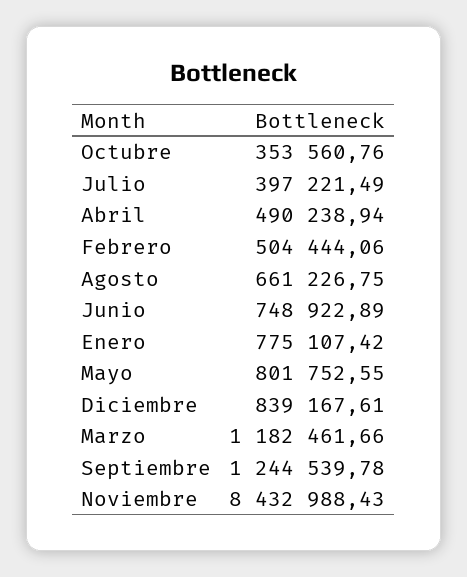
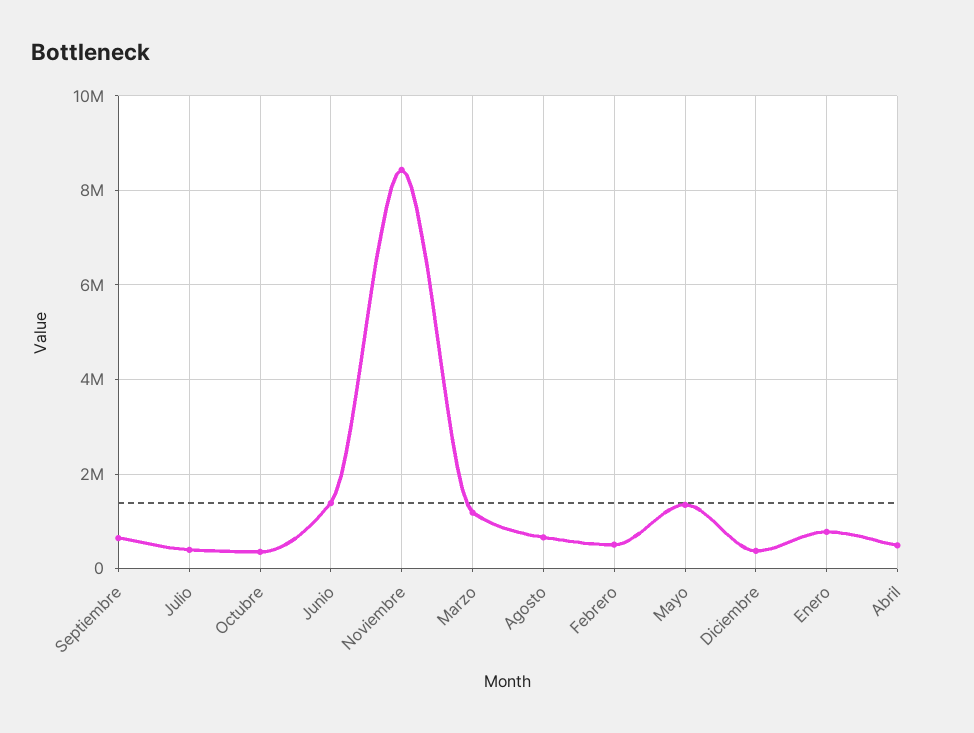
  {
    "Octubre": 353560.76,
    "Julio": 397221.49,
    "Abril": 490238.94,
    "Febrero": 504444.06,
    "Agosto": 661226.75,
-   "Junio": 748922.89,
+   "Junio": 1400000,
    "Enero": 775107.42,
-   "Mayo": 801752.55,
+   "Mayo": 1400000,
-   "Diciembre": 839167.61,
+   "Diciembre": 400000,
    "Marzo": 1182461.66,
-   "Septiembre": 1244539.78,
+   "Septiembre": 600000,
    "Noviembre": 8432988.43
  }

